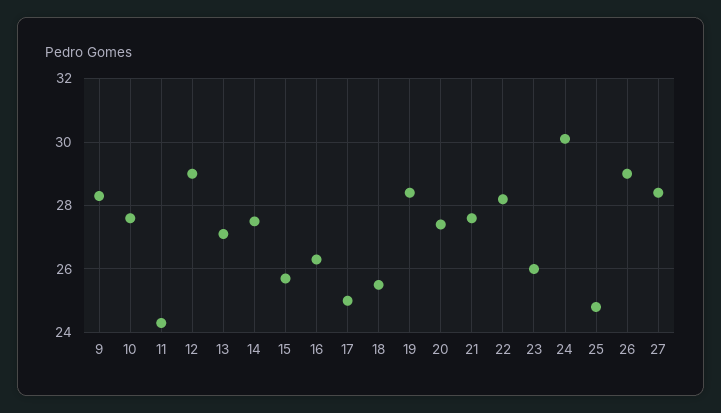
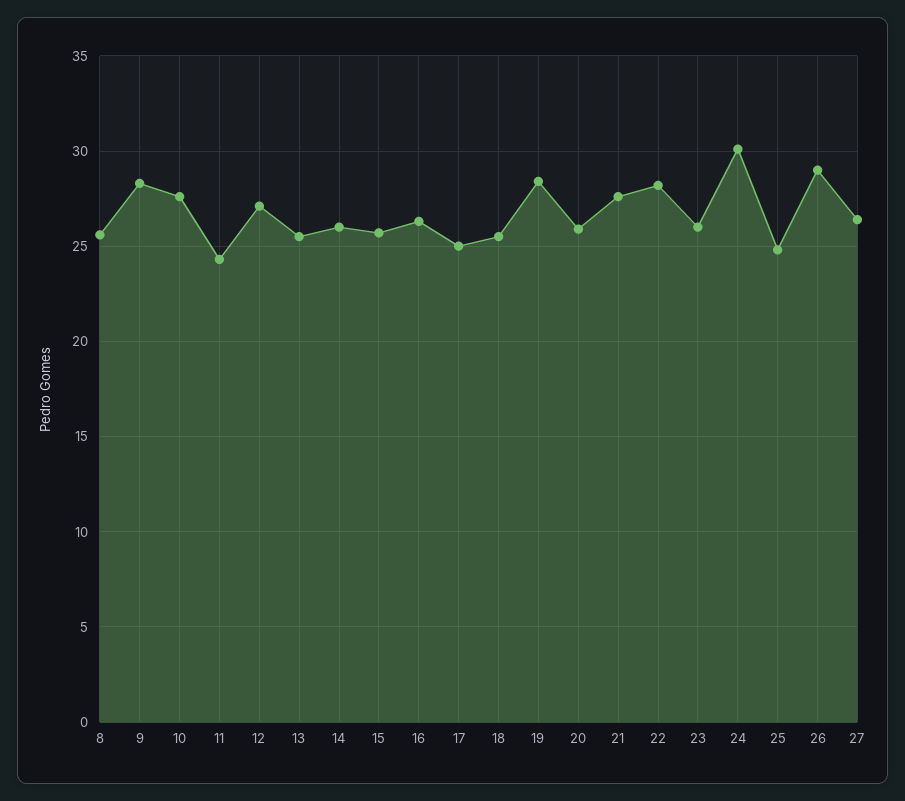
  {
    "9": 28.5,
    "10": 27.5,
    "11": 24.5,
-   "12": 29,
+   "12": 27,
-   "13": 27,
+   "13": 25.5,
-   "14": 27.5,
+   "14": 26,
    "15": 25.5,
    "16": 26.5,
    "17": 25,
    "18": 25.5,
    "19": 28.5,
-   "20": 27.5,
+   "20": 26,
    "21": 27.5,
    "22": 28,
    "23": 26,
    "24": 30,
    "25": 25,
    "26": 29,
-   "27": 28.5
+   "27": 26.5,
+   "8": 25.5
  }

